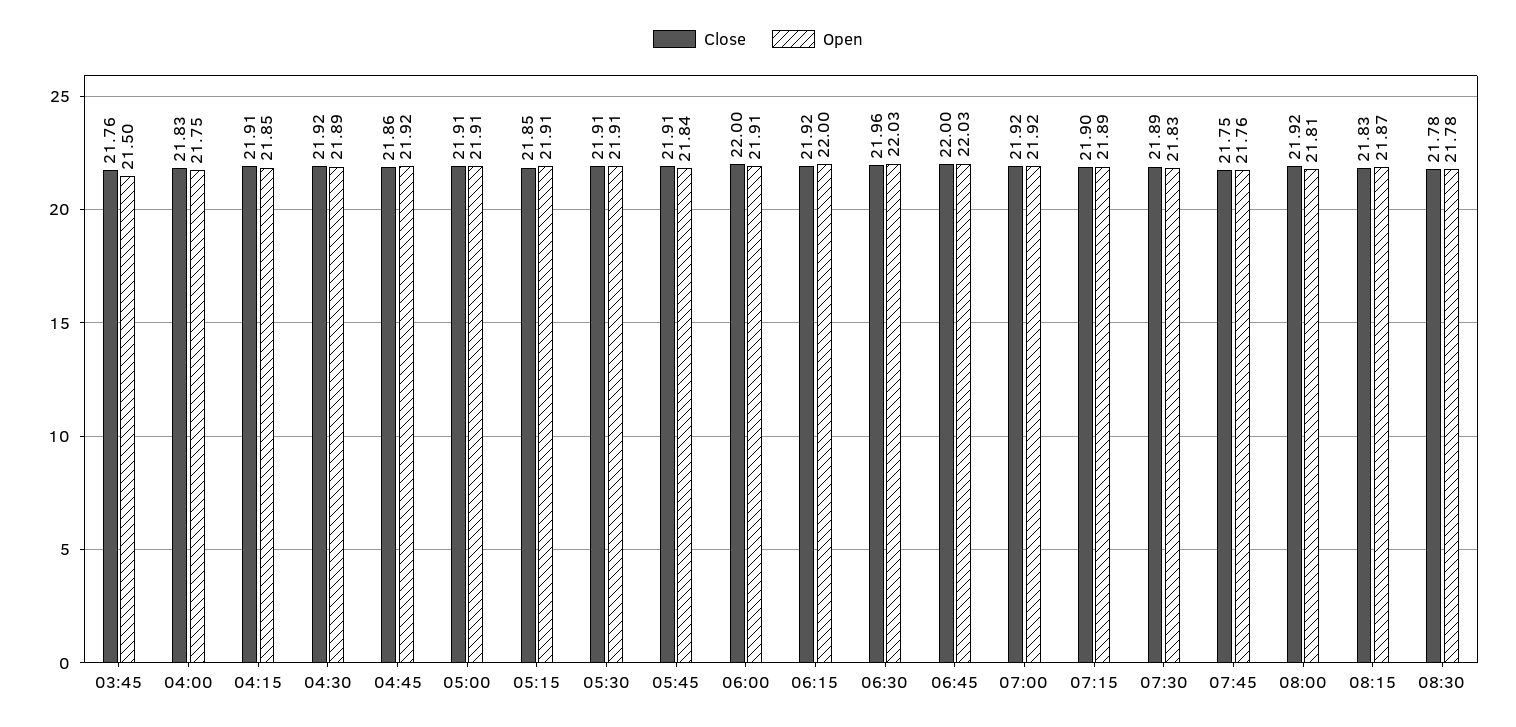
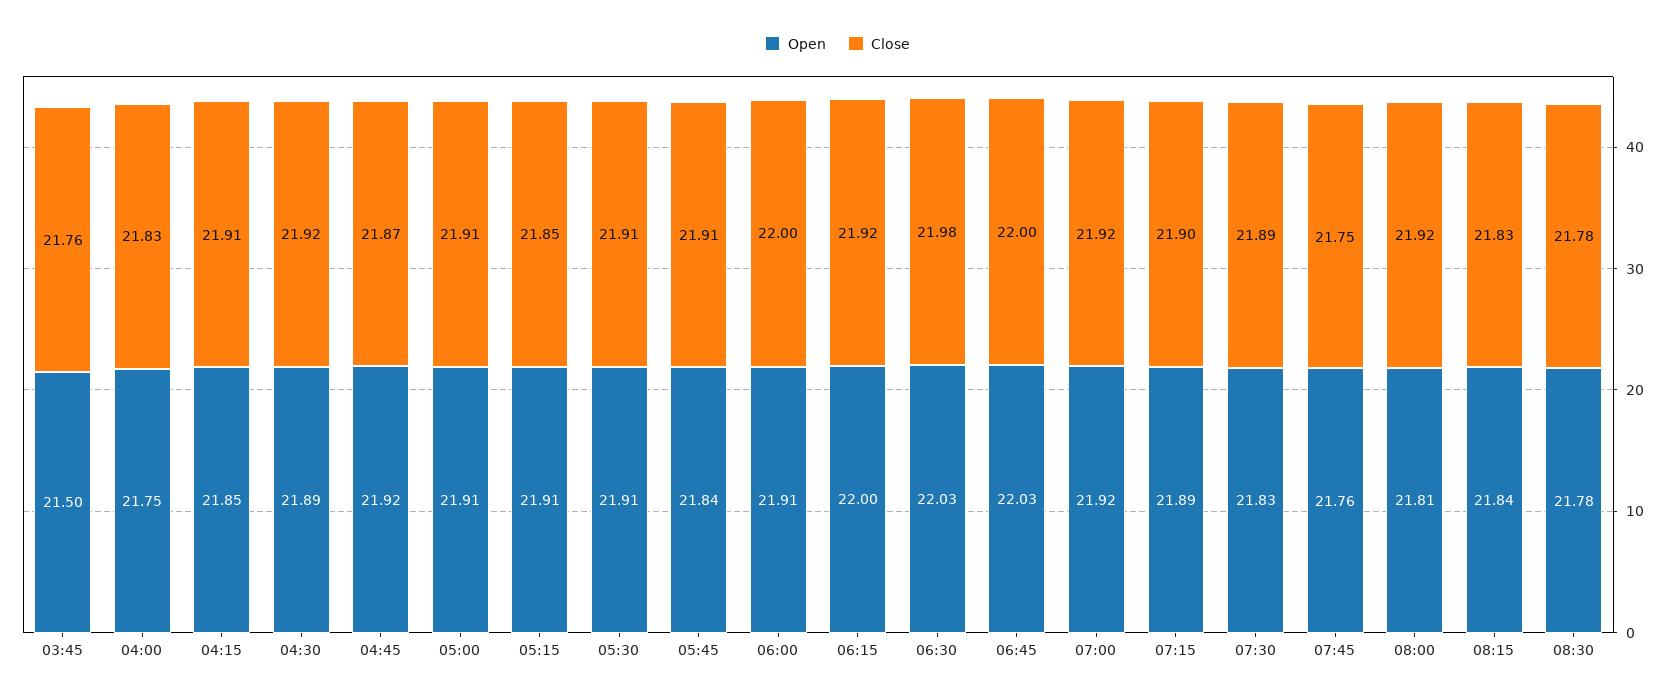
  {
    "Close": {
      "03:45": 21.76,
      "04:00": 21.83,
      "04:15": 21.91,
      "04:30": 21.92,
-     "04:45": 21.86,
+     "04:45": 21.87,
      "05:00": 21.91,
      "05:15": 21.85,
      "05:30": 21.91,
      "05:45": 21.91,
      "06:00": 22,
      "06:15": 21.92,
-     "06:30": 21.96,
+     "06:30": 21.98,
      "06:45": 22,
      "07:00": 21.92,
      "07:15": 21.9,
      "07:30": 21.89,
      "07:45": 21.75,
      "08:00": 21.92,
      "08:15": 21.83,
      "08:30": 21.78
    },
    "Open": {
      "03:45": 21.5,
      "04:00": 21.75,
      "04:15": 21.85,
      "04:30": 21.89,
      "04:45": 21.92,
      "05:00": 21.91,
      "05:15": 21.91,
      "05:30": 21.91,
      "05:45": 21.84,
      "06:00": 21.91,
      "06:15": 22,
      "06:30": 22.03,
      "06:45": 22.03,
      "07:00": 21.92,
      "07:15": 21.89,
      "07:30": 21.83,
      "07:45": 21.76,
      "08:00": 21.81,
-     "08:15": 21.87,
+     "08:15": 21.84,
      "08:30": 21.78
    }
  }

